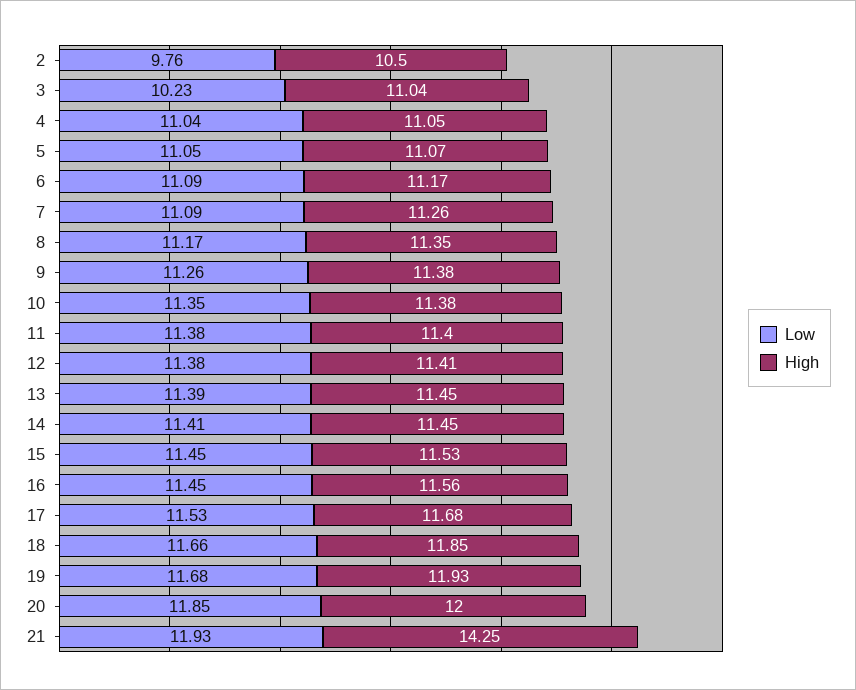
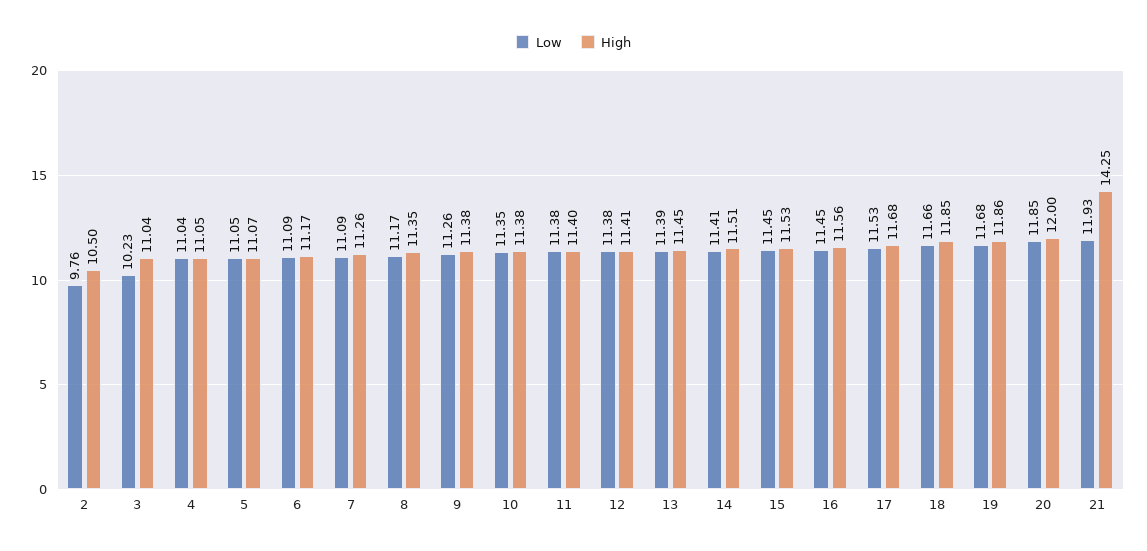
  {
    "Low": {
      "2": 9.76,
      "3": 10.23,
      "4": 11.04,
      "5": 11.05,
      "6": 11.09,
      "7": 11.09,
      "8": 11.17,
      "9": 11.26,
      "10": 11.35,
      "11": 11.38,
      "12": 11.38,
      "13": 11.39,
      "14": 11.41,
      "15": 11.45,
      "16": 11.45,
      "17": 11.53,
      "18": 11.66,
      "19": 11.68,
      "20": 11.85,
      "21": 11.93
    },
    "High": {
      "2": 10.5,
      "3": 11.04,
      "4": 11.05,
      "5": 11.07,
      "6": 11.17,
      "7": 11.26,
      "8": 11.35,
      "9": 11.38,
      "10": 11.38,
      "11": 11.4,
      "12": 11.41,
      "13": 11.45,
-     "14": 11.45,
+     "14": 11.51,
      "15": 11.53,
      "16": 11.56,
      "17": 11.68,
      "18": 11.85,
-     "19": 11.93,
+     "19": 11.86,
      "20": 12,
      "21": 14.25
    }
  }

